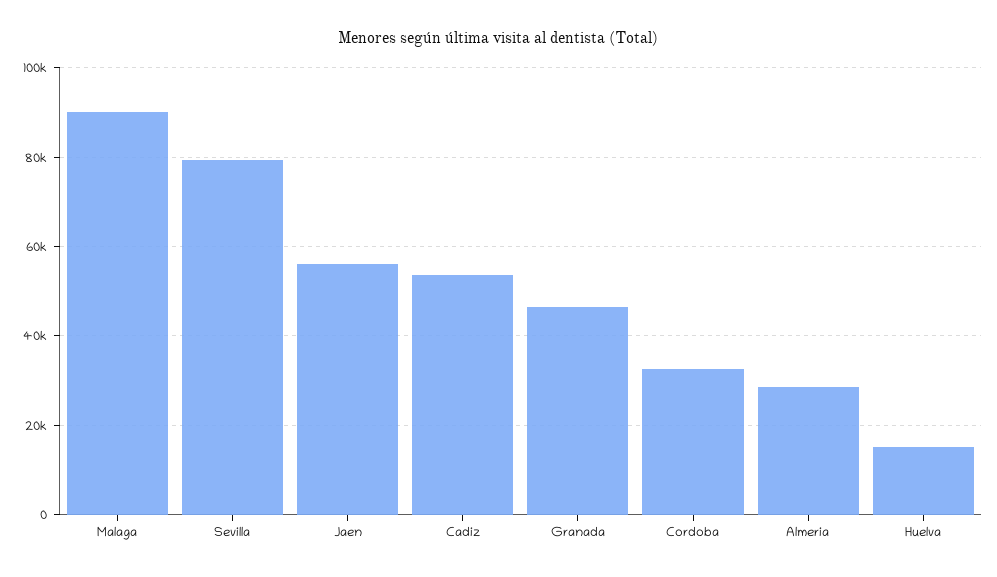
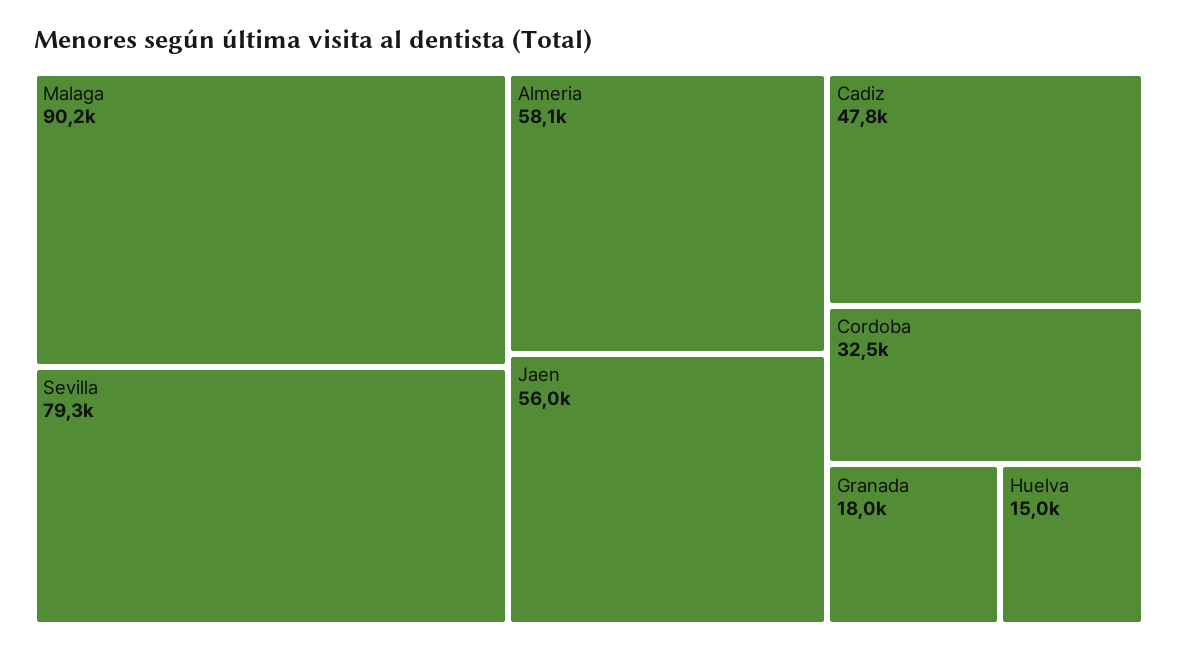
  {
    "Malaga": 90200,
    "Sevilla": 79300,
    "Jaen": 56000,
-   "Cadiz": 54000,
+   "Cadiz": 47800,
-   "Granada": 46000,
+   "Granada": 18000,
    "Cordoba": 32500,
-   "Almeria": 28000,
+   "Almeria": 58100,
    "Huelva": 15000
  }

